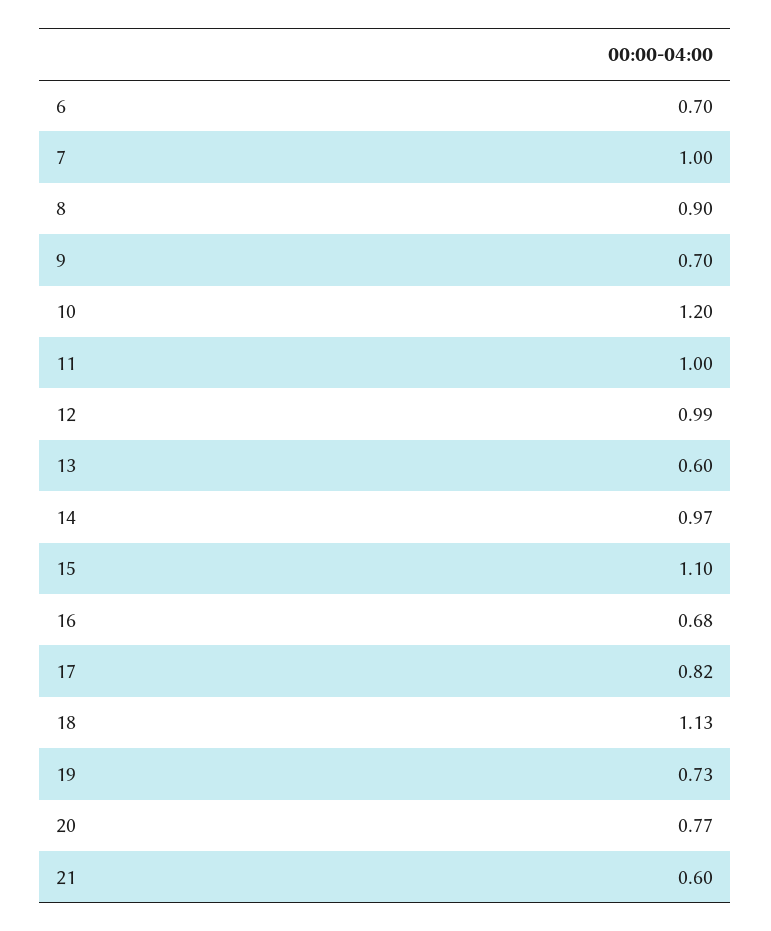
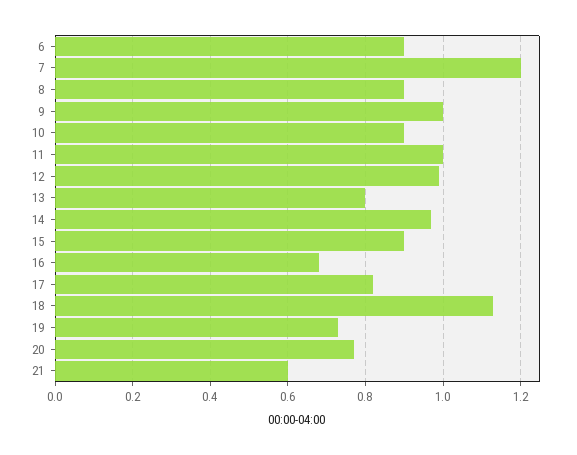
  {
-   "6": 0.7,
+   "6": 0.9,
-   "7": 1,
+   "7": 1.2,
    "8": 0.9,
-   "9": 0.7,
+   "9": 1,
-   "10": 1.2,
+   "10": 0.9,
    "11": 1,
    "12": 0.99,
-   "13": 0.6,
+   "13": 0.8,
    "14": 0.97,
-   "15": 1.1,
+   "15": 0.9,
    "16": 0.68,
    "17": 0.82,
    "18": 1.13,
    "19": 0.73,
    "20": 0.77,
    "21": 0.6
  }

